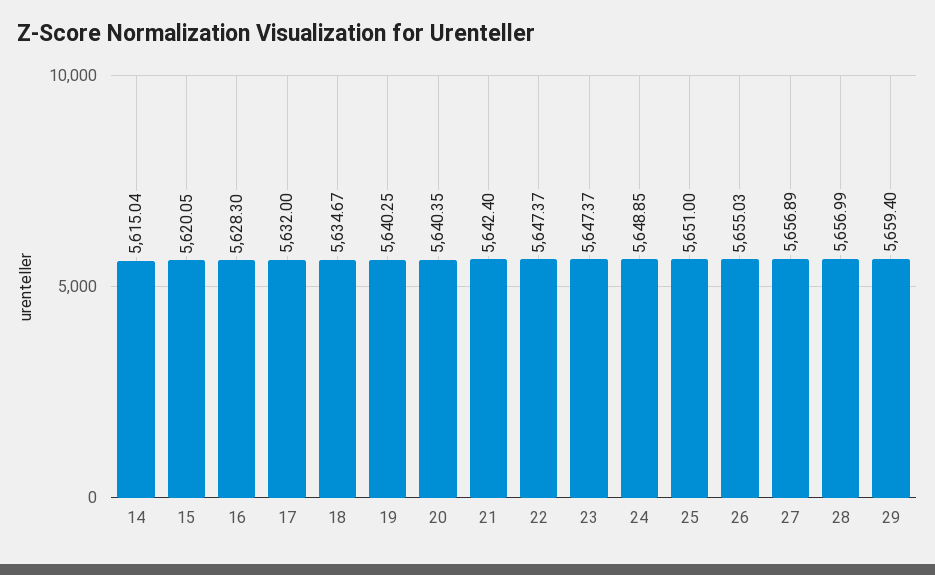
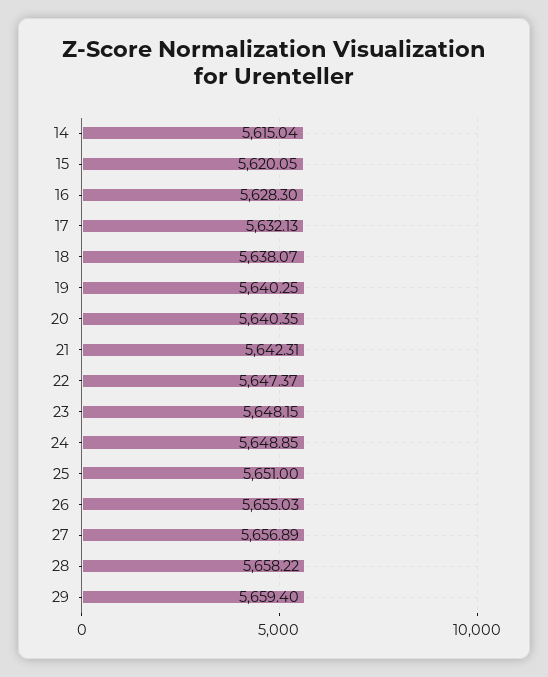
  {
    "14": 5615.04,
    "15": 5620.05,
    "16": 5628.3,
-   "17": 5632,
+   "17": 5632.13,
-   "18": 5634.67,
+   "18": 5638.07,
    "19": 5640.25,
    "20": 5640.35,
-   "21": 5642.4,
+   "21": 5642.31,
    "22": 5647.37,
-   "23": 5647.37,
+   "23": 5648.15,
    "24": 5648.85,
    "25": 5651,
    "26": 5655.03,
    "27": 5656.89,
-   "28": 5656.99,
+   "28": 5658.22,
    "29": 5659.4
  }

